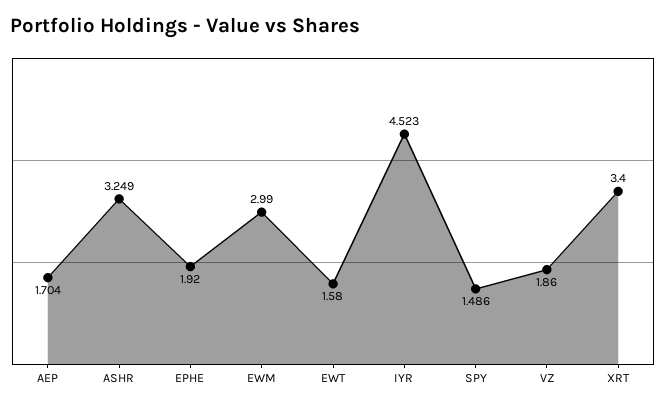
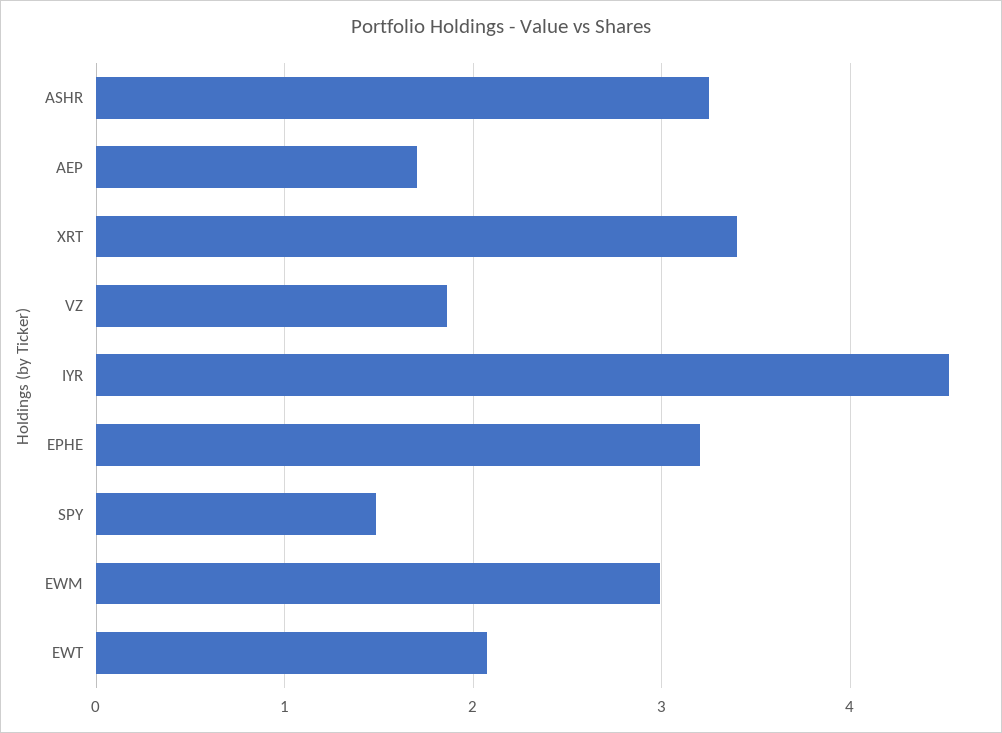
  {
    "AEP": 1.704,
    "ASHR": 3.249,
-   "EPHE": 1.92,
+   "EPHE": 3.2,
    "EWM": 2.99,
-   "EWT": 1.58,
+   "EWT": 2.1,
    "IYR": 4.523,
    "SPY": 1.486,
    "VZ": 1.86,
    "XRT": 3.4
  }

